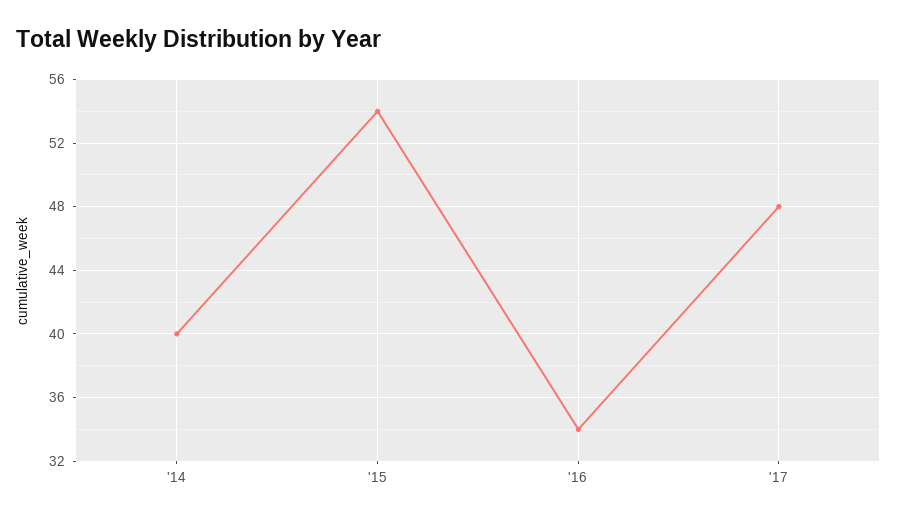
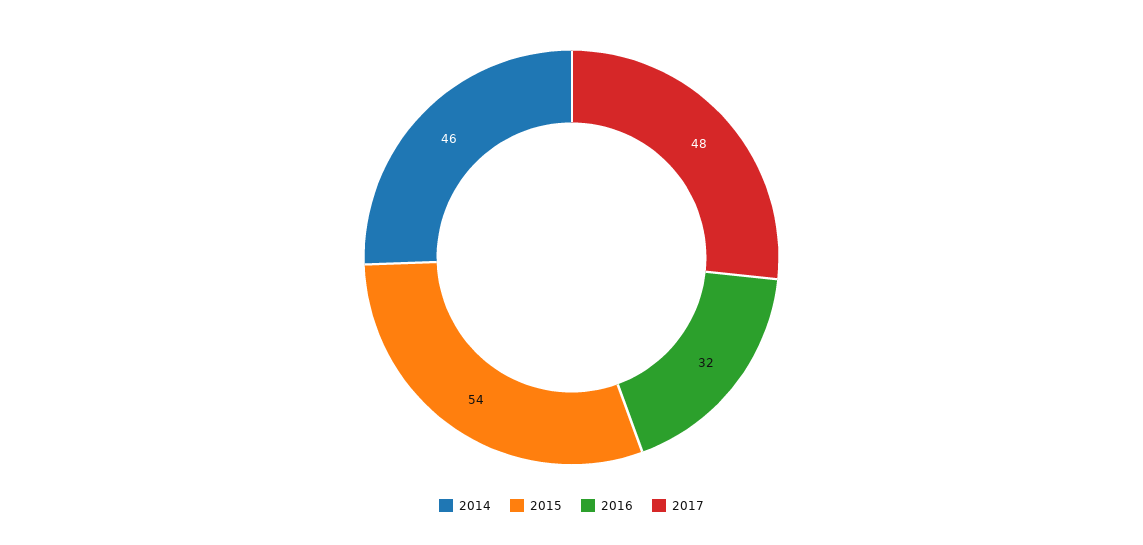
  {
-   "'14": 40,
+   "'14": 46,
    "'15": 54,
-   "'16": 34,
+   "'16": 32,
    "'17": 48
  }

